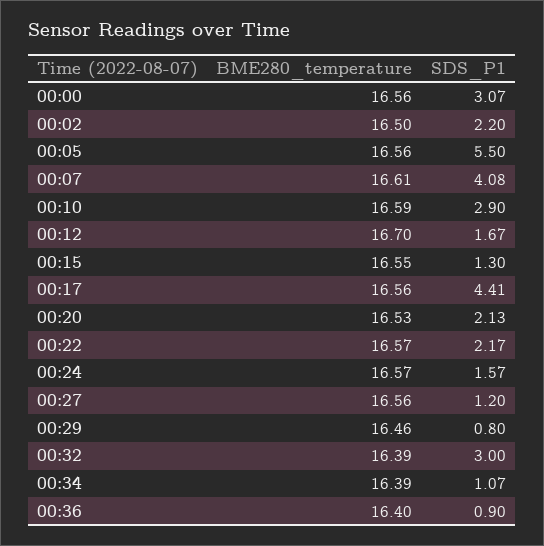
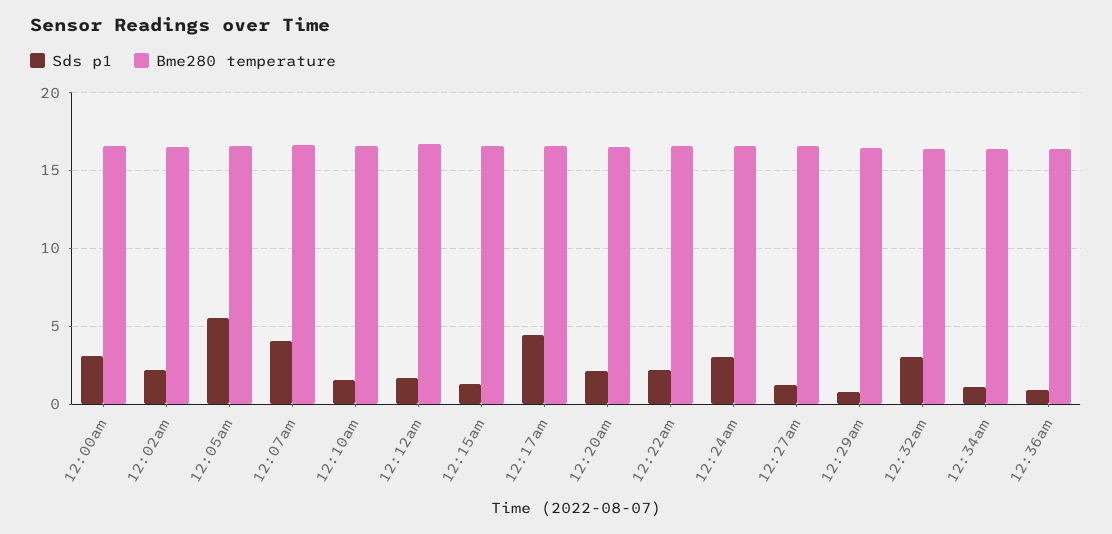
  {
    "BME280_temperature": {
      "00:00": 16.56,
      "00:02": 16.5,
      "00:05": 16.56,
      "00:07": 16.61,
      "00:10": 16.59,
      "00:12": 16.7,
      "00:15": 16.55,
      "00:17": 16.56,
      "00:20": 16.53,
      "00:22": 16.57,
      "00:24": 16.57,
      "00:27": 16.56,
      "00:29": 16.46,
      "00:32": 16.39,
      "00:34": 16.39,
      "00:36": 16.4
    },
    "SDS_P1": {
      "00:00": 3.07,
      "00:02": 2.2,
      "00:05": 5.5,
      "00:07": 4.08,
-     "00:10": 2.9,
+     "00:10": 1.5,
      "00:12": 1.67,
      "00:15": 1.3,
      "00:17": 4.41,
      "00:20": 2.13,
      "00:22": 2.17,
-     "00:24": 1.57,
+     "00:24": 3,
      "00:27": 1.2,
      "00:29": 0.8,
      "00:32": 3,
      "00:34": 1.07,
      "00:36": 0.9
    }
  }

